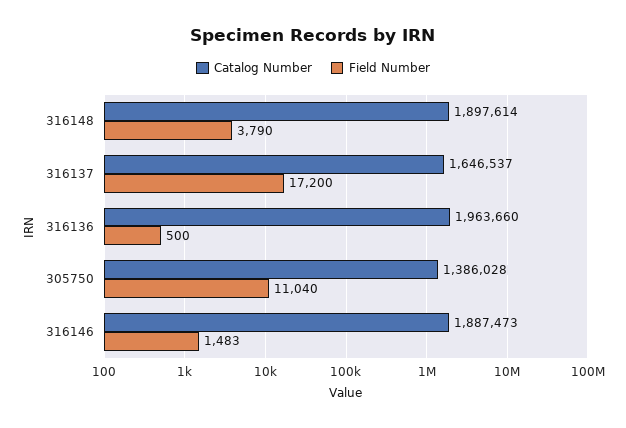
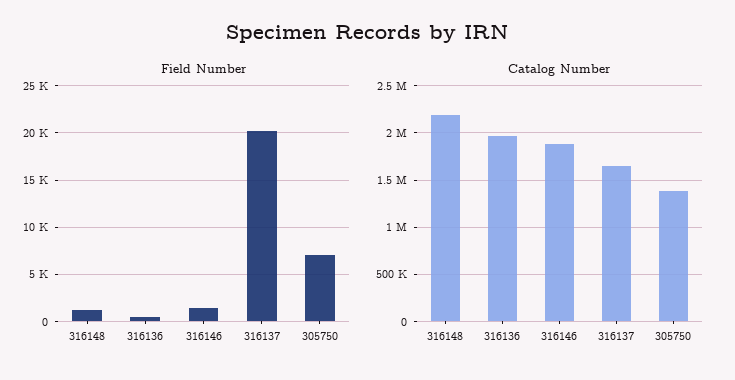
  {
    "Catalog Number": {
-     "316148": 1897614,
+     "316148": 2200000,
      "316137": 1646537,
      "316136": 1963660,
      "305750": 1386028,
      "316146": 1887473
    },
    "Field Number": {
-     "316148": 3790,
+     "316148": 1000,
-     "316137": 17200,
+     "316137": 20000,
      "316136": 500,
-     "305750": 11040,
+     "305750": 7000,
      "316146": 1483
    }
  }

